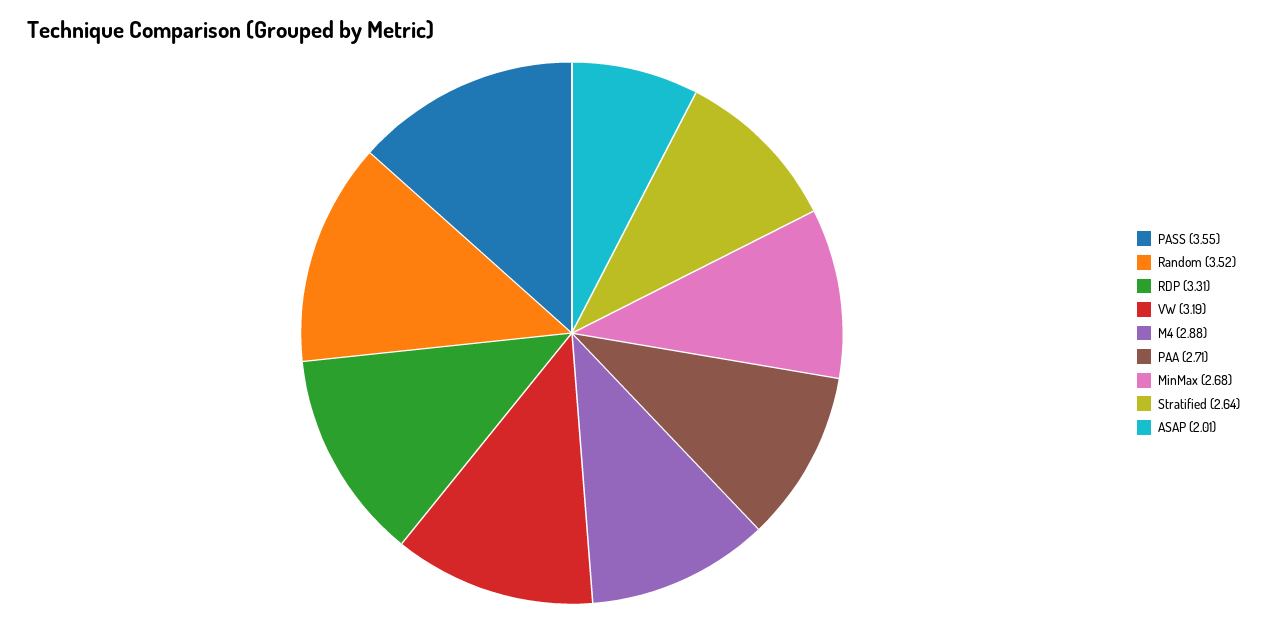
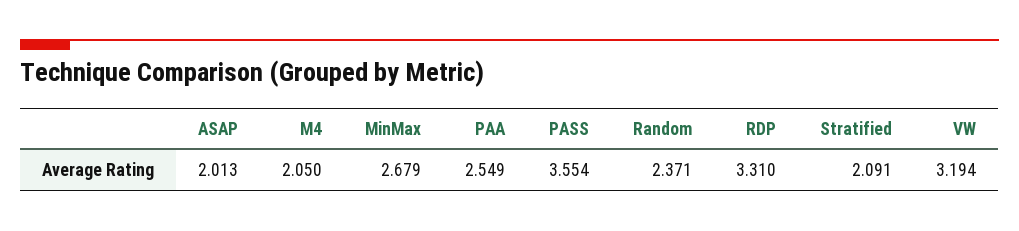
  {
    "PASS": 3.554,
-   "Random": 3.52,
+   "Random": 2.371,
    "RDP": 3.31,
    "VW": 3.194,
-   "M4": 2.88,
+   "M4": 2.05,
-   "PAA": 2.71,
+   "PAA": 2.549,
    "MinMax": 2.679,
-   "Stratified": 2.64,
+   "Stratified": 2.091,
    "ASAP": 2.013
  }

